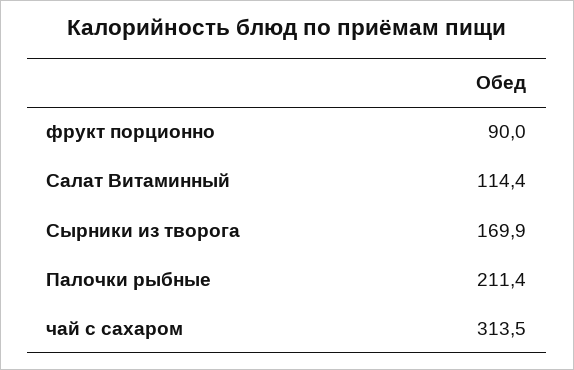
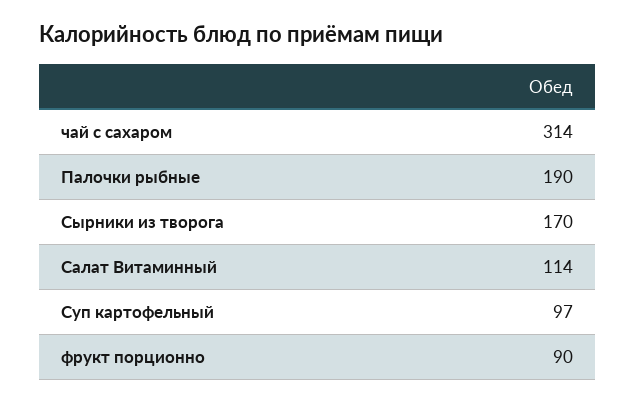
  {
    "фрукт порционно": 90,
    "Салат Витаминный": 114.4,
    "Сырники из творога": 169.9,
-   "Палочки рыбные": 211.4,
+   "Палочки рыбные": 190,
-   "чай с сахаром": 313.5
+   "чай с сахаром": 313.5,
+   "Суп картофельный": 97
  }

